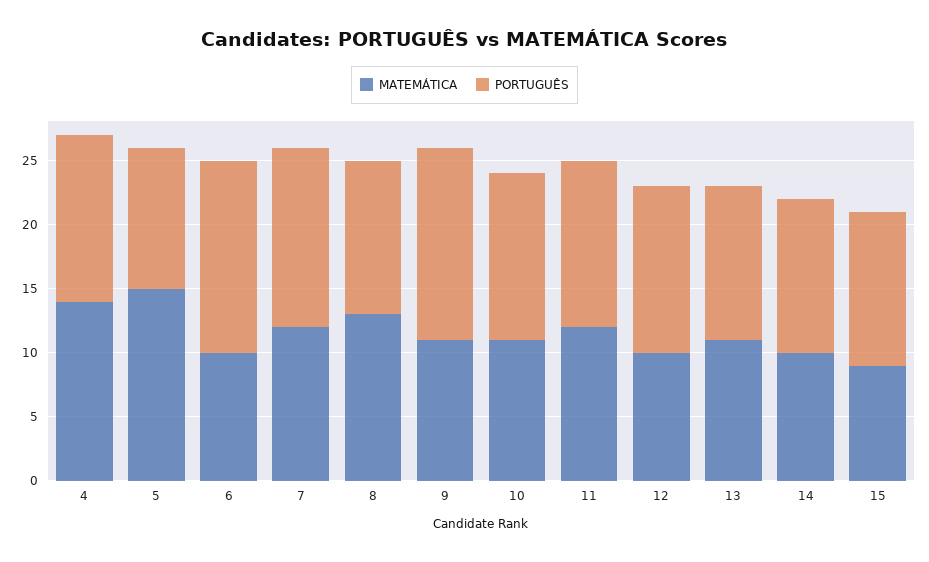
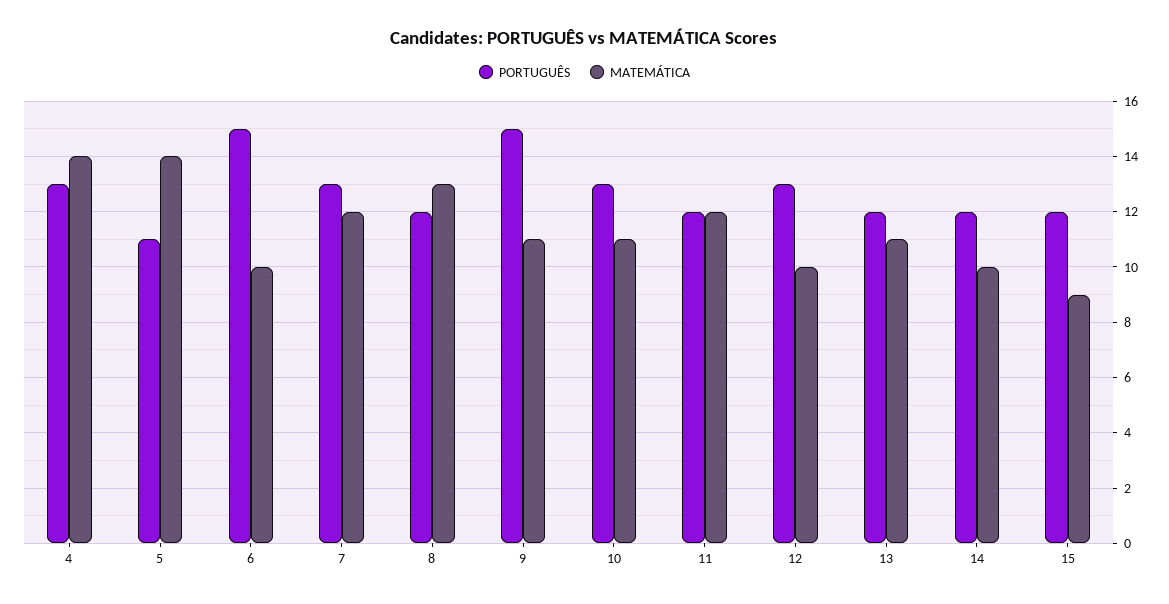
  {
    "MATEMÁTICA": {
      "4": 14,
-     "5": 15,
+     "5": 14,
      "6": 10,
      "7": 12,
      "8": 13,
      "9": 11,
      "10": 11,
      "11": 12,
      "12": 10,
      "13": 11,
      "14": 10,
      "15": 9
    },
    "PORTUGUÊS": {
      "4": 13,
      "5": 11,
      "6": 15,
-     "7": 14,
+     "7": 13,
      "8": 12,
      "9": 15,
      "10": 13,
-     "11": 13,
+     "11": 12,
      "12": 13,
      "13": 12,
      "14": 12,
      "15": 12
    }
  }

